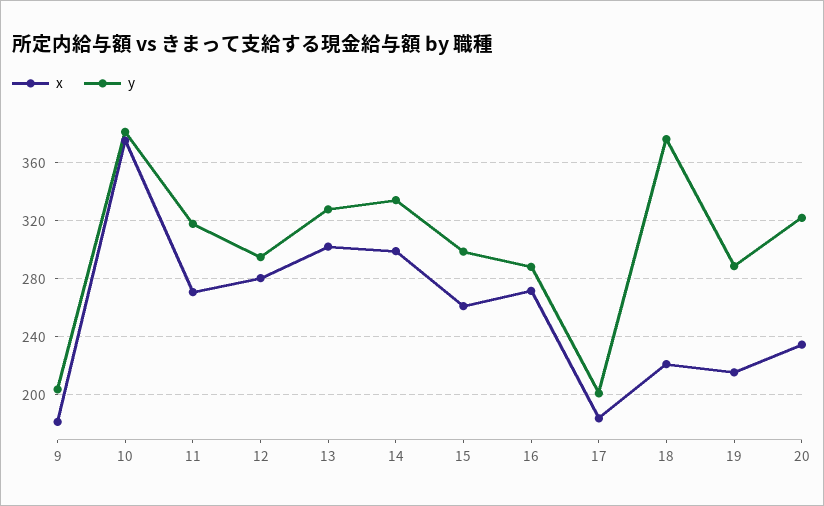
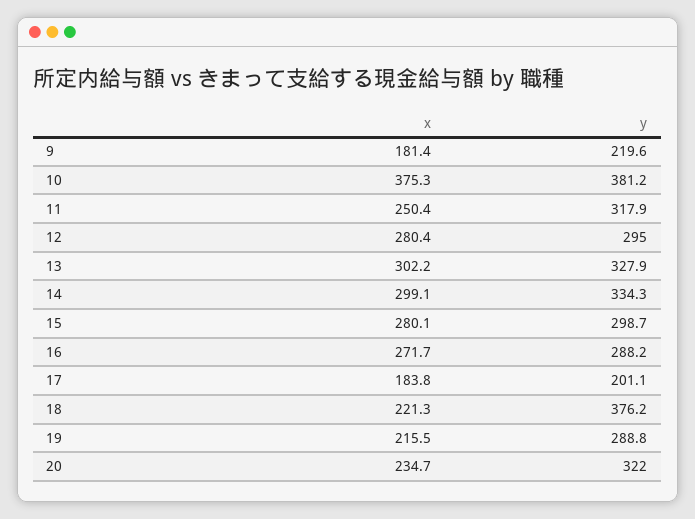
  {
    "x": {
      "9": 181.4,
      "10": 375.3,
-     "11": 270,
+     "11": 250.4,
      "12": 280.4,
      "13": 302.2,
      "14": 299.1,
-     "15": 260,
+     "15": 280.1,
      "16": 271.7,
      "17": 183.8,
      "18": 221.3,
      "19": 215.5,
      "20": 234.7
    },
    "y": {
-     "9": 205,
+     "9": 219.6,
      "10": 381.2,
      "11": 317.9,
      "12": 295,
      "13": 327.9,
      "14": 334.3,
      "15": 298.7,
      "16": 288.2,
      "17": 201.1,
      "18": 376.2,
      "19": 288.8,
      "20": 322
    }
  }

